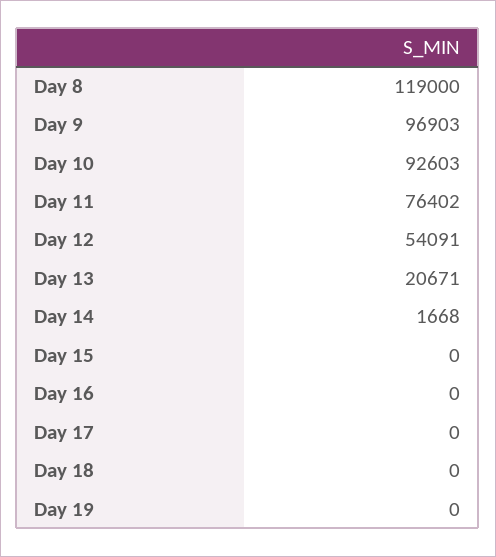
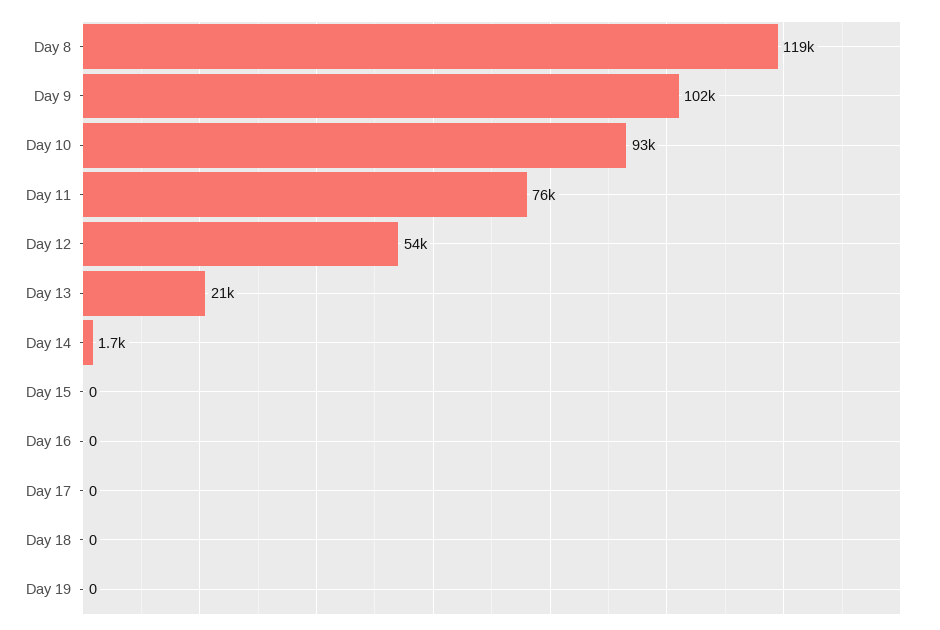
  {
    "Day 8": 119000,
-   "Day 9": 96903,
+   "Day 9": 102000,
    "Day 10": 92603,
    "Day 11": 76402,
    "Day 12": 54091,
    "Day 13": 20671,
    "Day 14": 1668,
    "Day 15": 0,
    "Day 16": 0,
    "Day 17": 0,
    "Day 18": 0,
    "Day 19": 0
  }

